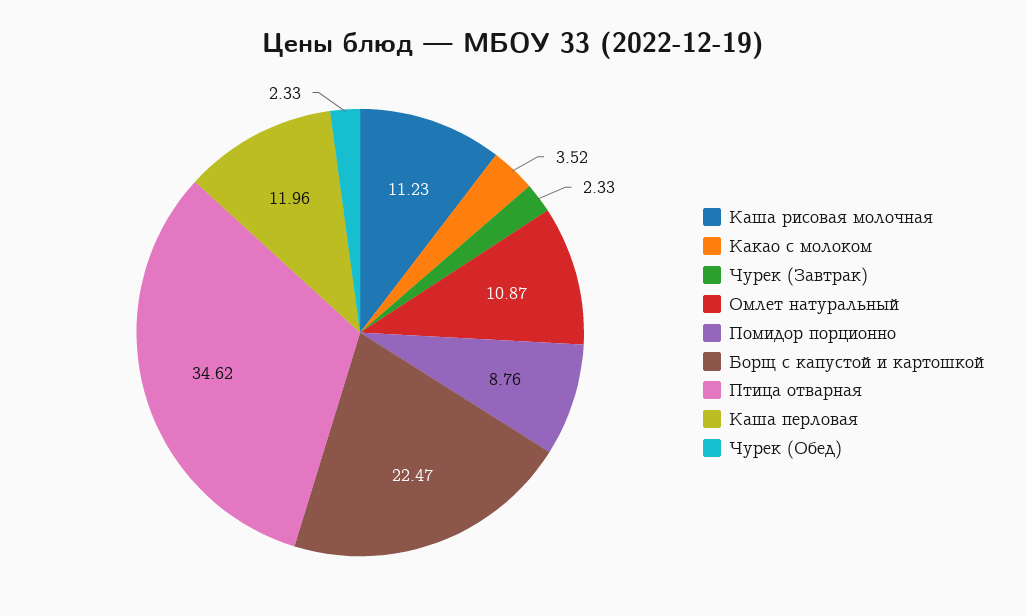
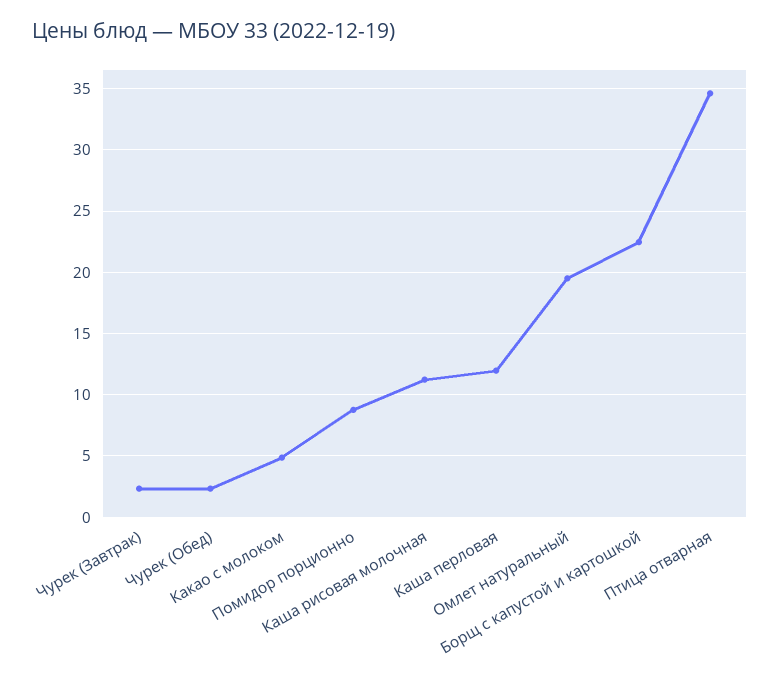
  {
    "Каша рисовая молочная": 11.23,
-   "Какао с молоком": 3.52,
+   "Какао с молоком": 5,
    "Чурек (Завтрак)": 2.33,
-   "Омлет натуральный": 10.87,
+   "Омлет натуральный": 19.5,
    "Помидор порционно": 8.76,
    "Борщ с капустой и картошкой": 22.47,
    "Птица отварная": 34.62,
    "Каша перловая": 11.96,
    "Чурек (Обед)": 2.33
  }

